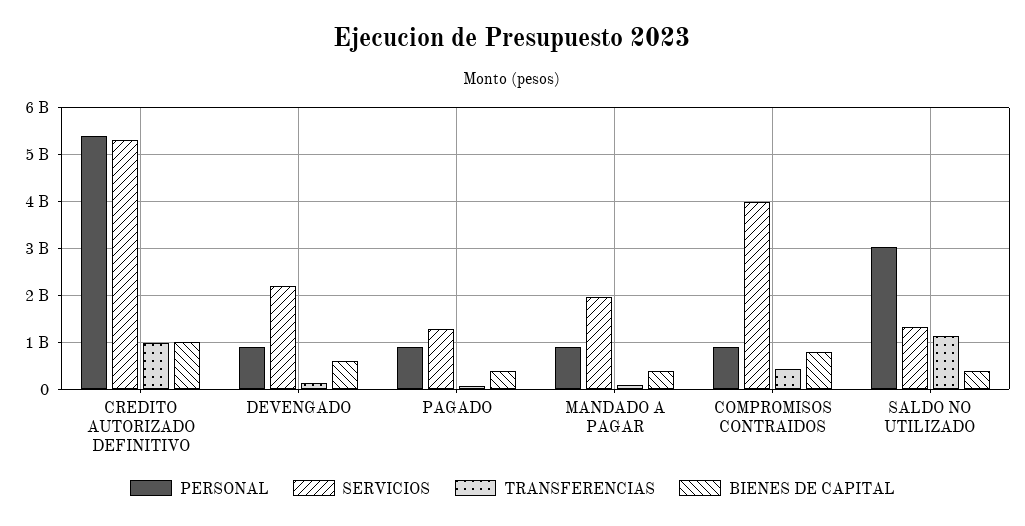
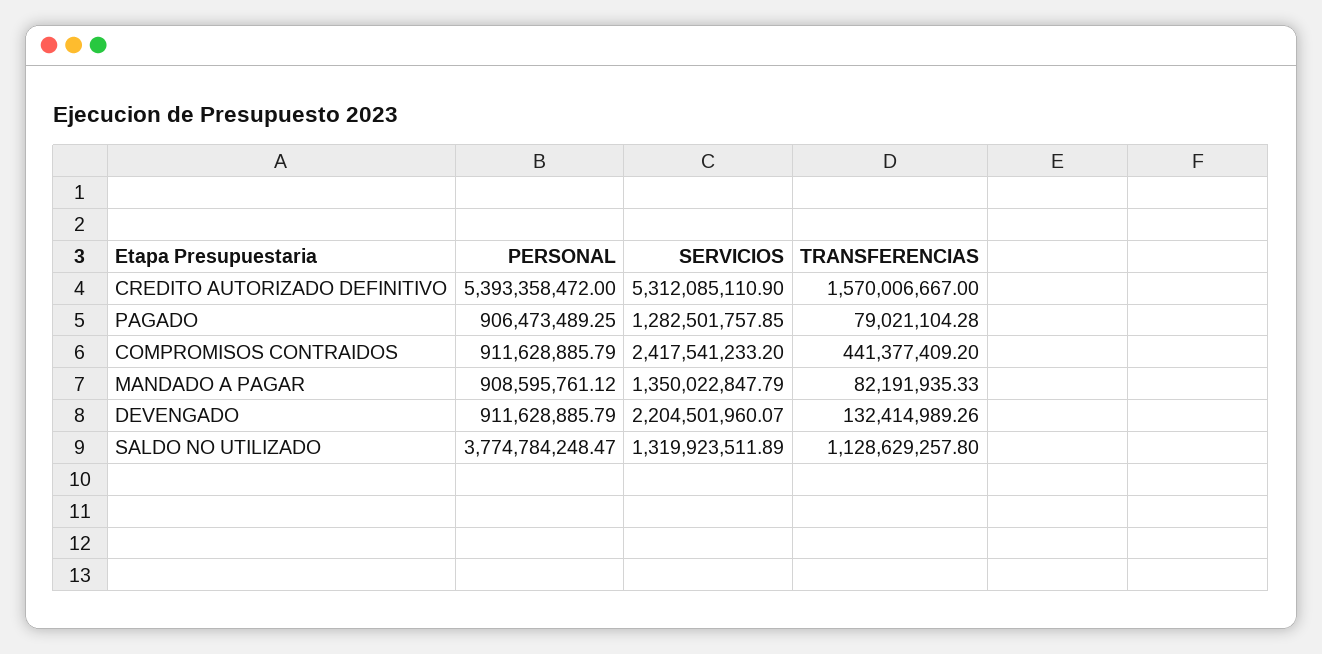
  {
    "PERSONAL": {
      "CREDITO AUTORIZADO DEFINITIVO": 5393358472,
      "DEVENGADO": 911628885.79,
      "PAGADO": 906473489.25,
      "MANDADO A PAGAR": 908595761.12,
      "COMPROMISOS CONTRAIDOS": 911628885.79,
-     "SALDO NO UTILIZADO": 3000000000
+     "SALDO NO UTILIZADO": 3774784248.47
    },
    "SERVICIOS": {
      "CREDITO AUTORIZADO DEFINITIVO": 5312085110.9,
      "DEVENGADO": 2204501960.07,
      "PAGADO": 1282501757.85,
-     "MANDADO A PAGAR": 2000000000,
+     "MANDADO A PAGAR": 1350022847.79,
-     "COMPROMISOS CONTRAIDOS": 4000000000,
+     "COMPROMISOS CONTRAIDOS": 2417541233.2,
      "SALDO NO UTILIZADO": 1319923511.89
    },
    "TRANSFERENCIAS": {
-     "CREDITO AUTORIZADO DEFINITIVO": 1000000000,
+     "CREDITO AUTORIZADO DEFINITIVO": 1570006667,
      "DEVENGADO": 132414989.26,
      "PAGADO": 79021104.28,
      "MANDADO A PAGAR": 82191935.33,
      "COMPROMISOS CONTRAIDOS": 441377409.2,
      "SALDO NO UTILIZADO": 1128629257.8
-   },
+   }
-   "BIENES DE CAPITAL": {
-     "CREDITO AUTORIZADO DEFINITIVO": 1000000000,
-     "DEVENGADO": 600000000,
-     "PAGADO": 400000000,
-     "MANDADO A PAGAR": 400000000,
-     "COMPROMISOS CONTRAIDOS": 800000000,
-     "SALDO NO UTILIZADO": 400000000
-   }
  }

